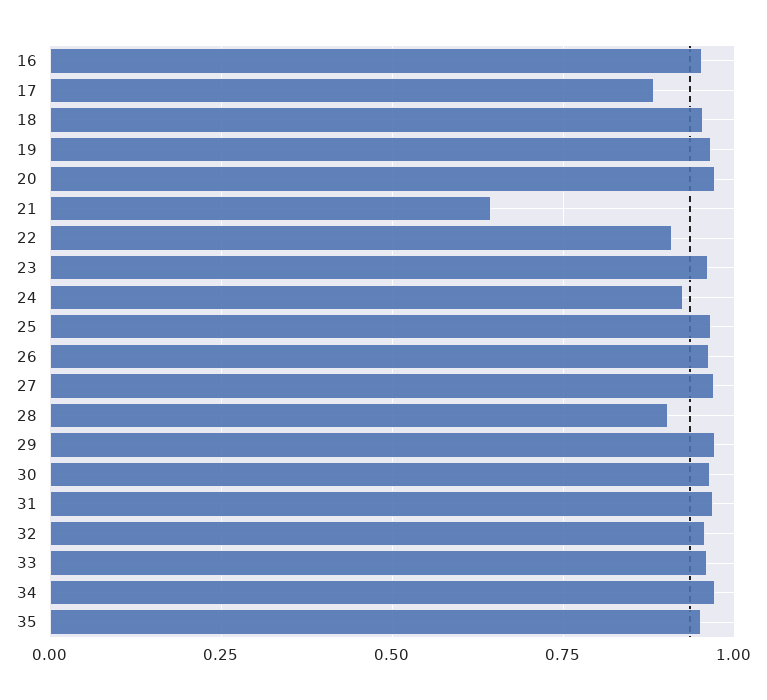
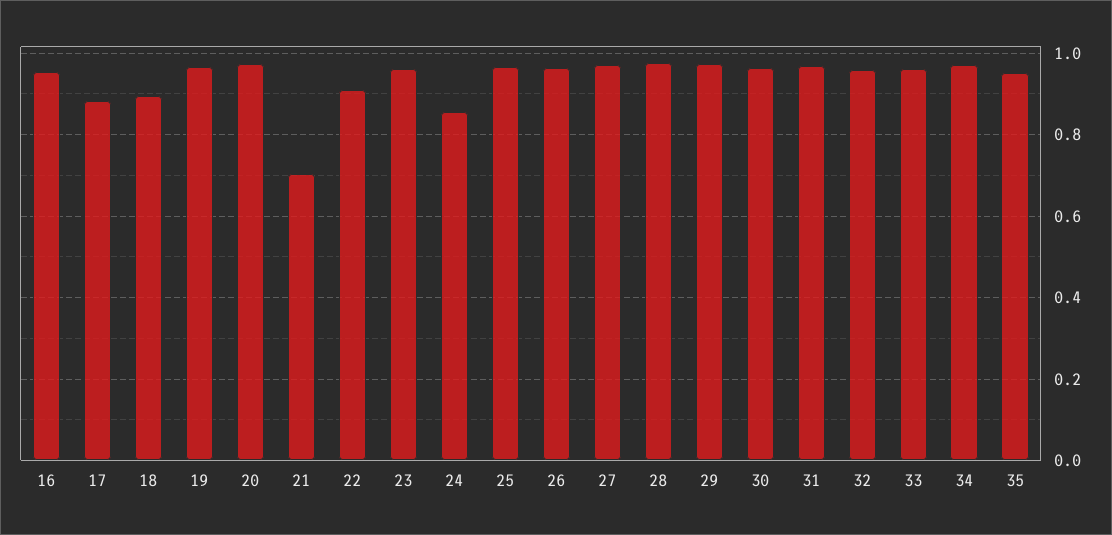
  {
    "16": 0.96,
    "17": 0.88,
-   "18": 0.95,
+   "18": 0.9,
    "19": 0.96,
    "20": 0.98,
-   "21": 0.65,
+   "21": 0.7,
    "22": 0.9,
    "23": 0.96,
-   "24": 0.925,
+   "24": 0.86,
    "25": 0.96,
    "26": 0.96,
    "27": 0.98,
-   "28": 0.9,
+   "28": 0.98,
    "29": 0.98,
    "30": 0.96,
    "31": 0.96,
    "32": 0.96,
    "33": 0.96,
    "34": 0.98,
    "35": 0.96
  }

